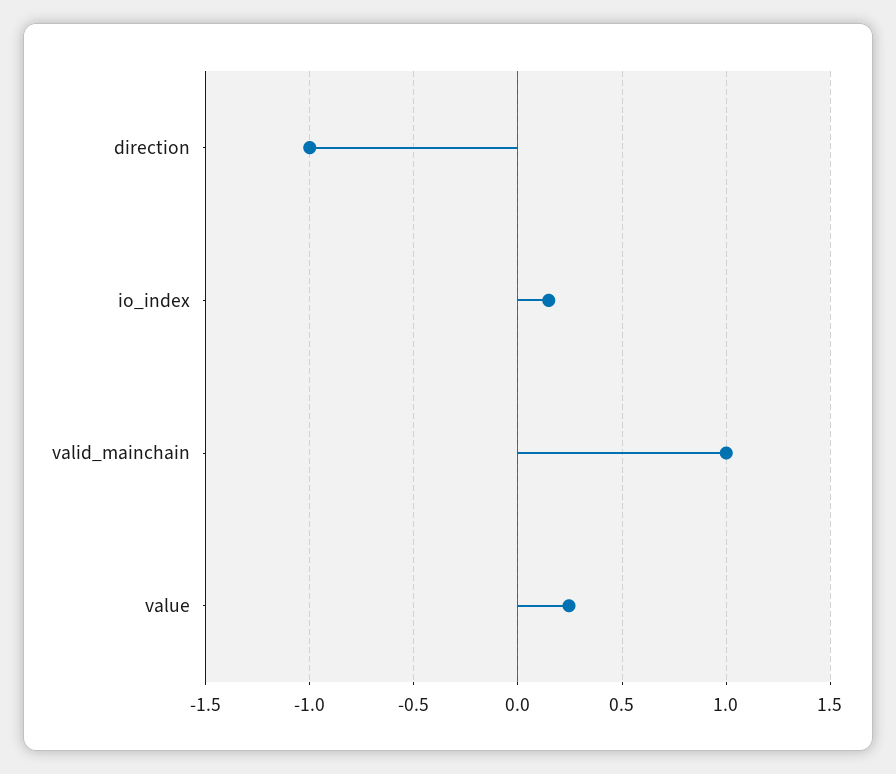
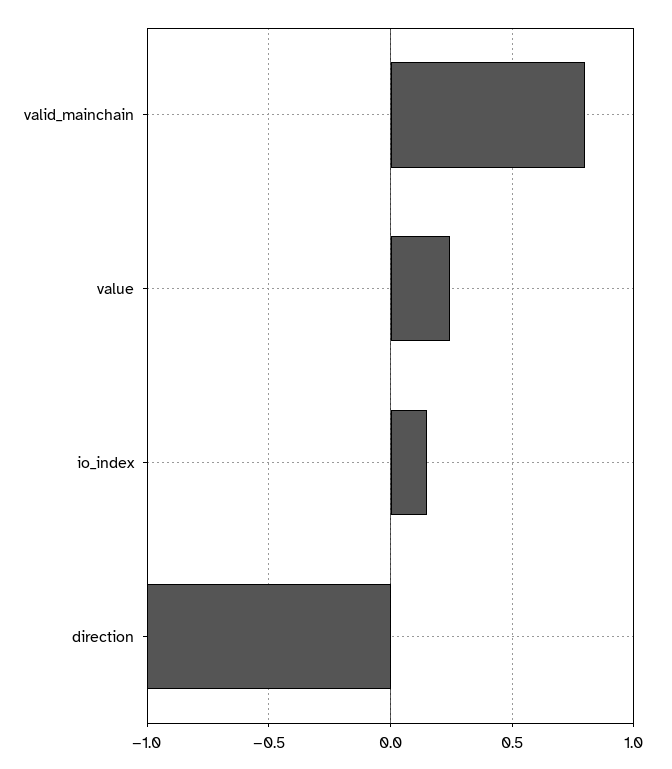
  {
    "direction": -1,
    "io_index": 0.15,
-   "valid_mainchain": 1,
+   "valid_mainchain": 0.8,
    "value": 0.25
  }

